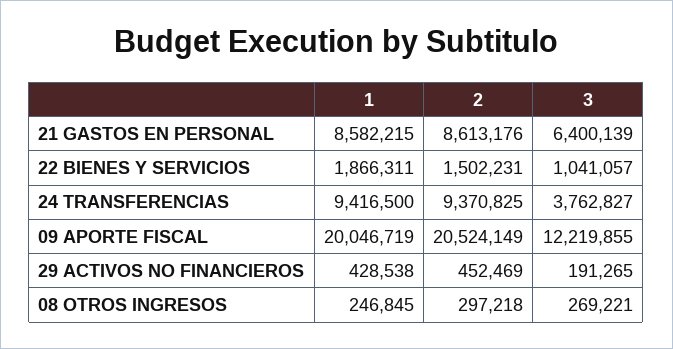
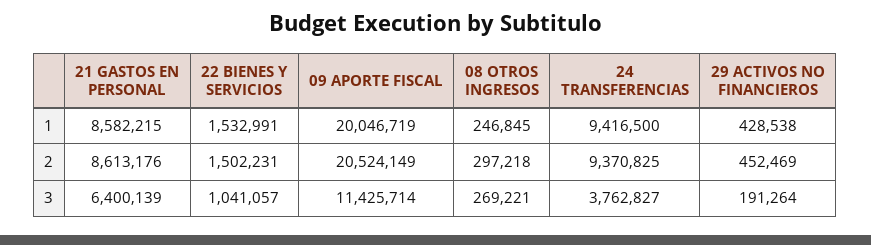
  {
    "1": {
      "21 GASTOS EN PERSONAL": 8582215,
-     "22 BIENES Y SERVICIOS": 1866311,
+     "22 BIENES Y SERVICIOS": 1532991,
      "24 TRANSFERENCIAS": 9416500,
      "09 APORTE FISCAL": 20046719,
      "29 ACTIVOS NO FINANCIEROS": 428538,
      "08 OTROS INGRESOS": 246845
    },
    "2": {
      "21 GASTOS EN PERSONAL": 8613176,
      "22 BIENES Y SERVICIOS": 1502231,
      "24 TRANSFERENCIAS": 9370825,
      "09 APORTE FISCAL": 20524149,
      "29 ACTIVOS NO FINANCIEROS": 452469,
      "08 OTROS INGRESOS": 297218
    },
    "3": {
      "21 GASTOS EN PERSONAL": 6400139,
      "22 BIENES Y SERVICIOS": 1041057,
      "24 TRANSFERENCIAS": 3762827,
-     "09 APORTE FISCAL": 12219855,
+     "09 APORTE FISCAL": 11425714,
-     "29 ACTIVOS NO FINANCIEROS": 191265,
+     "29 ACTIVOS NO FINANCIEROS": 191264,
      "08 OTROS INGRESOS": 269221
    }
  }

